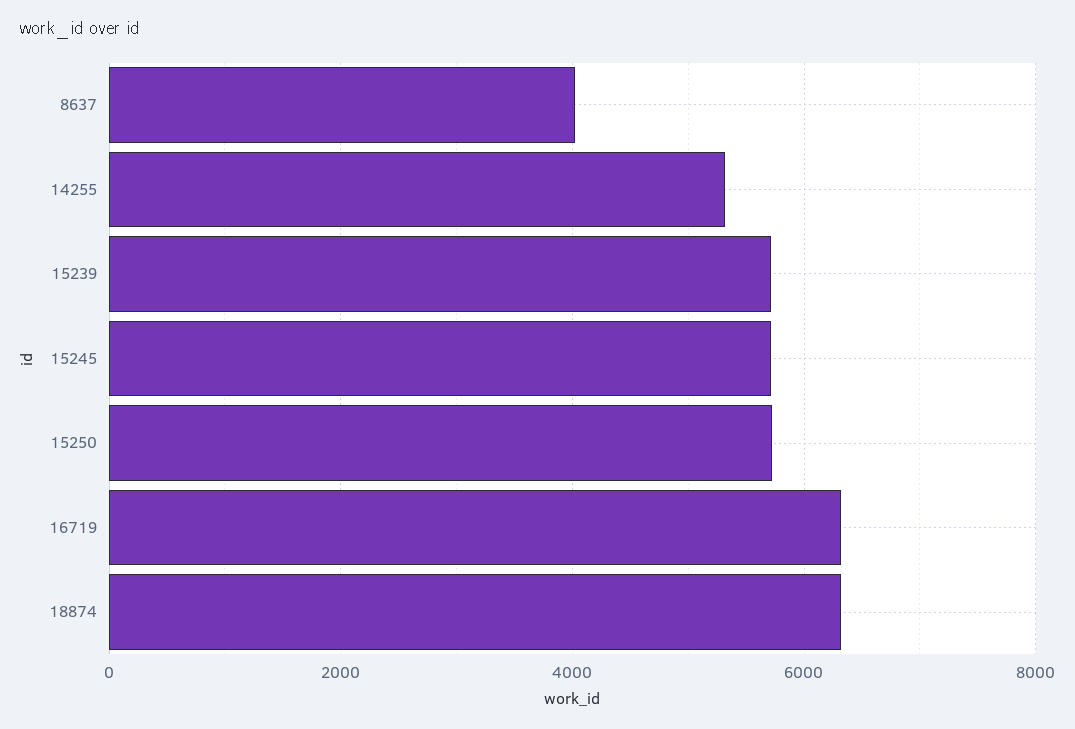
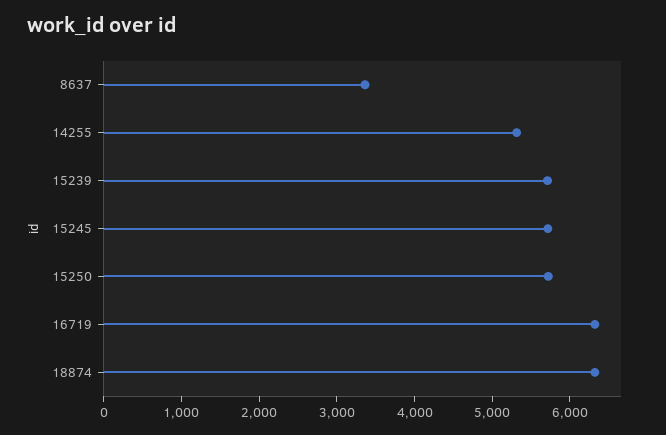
  {
-   "8637": 4000,
+   "8637": 3400,
    "14255": 5400,
    "15239": 5800,
    "15245": 5800,
    "15250": 5800,
    "16719": 6400,
    "18874": 6400
  }

